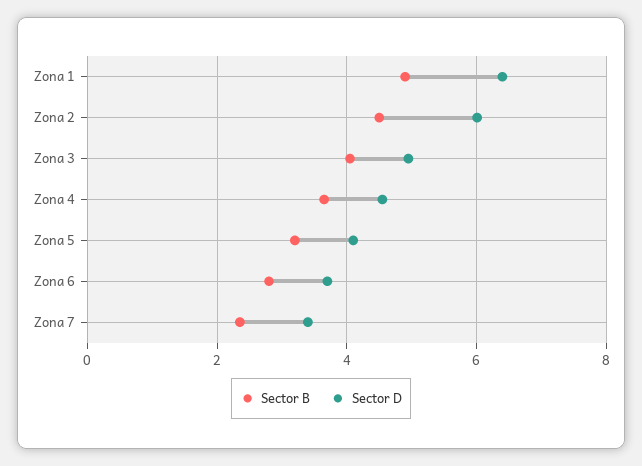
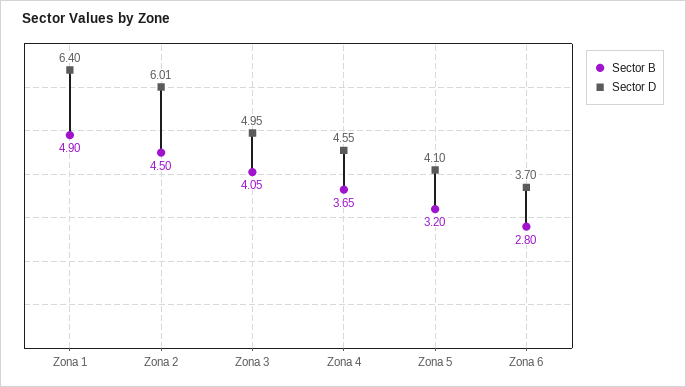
  {
    "Sector B": {
      "Zona 1": 4.9,
      "Zona 2": 4.5,
      "Zona 3": 4.05,
      "Zona 4": 3.65,
      "Zona 5": 3.2,
-     "Zona 6": 2.8,
+     "Zona 6": 2.8
-     "Zona 7": 2.4
    },
    "Sector D": {
      "Zona 1": 6.4,
      "Zona 2": 6.01,
      "Zona 3": 4.95,
      "Zona 4": 4.55,
      "Zona 5": 4.1,
-     "Zona 6": 3.7,
+     "Zona 6": 3.7
-     "Zona 7": 3.4
    }
  }

